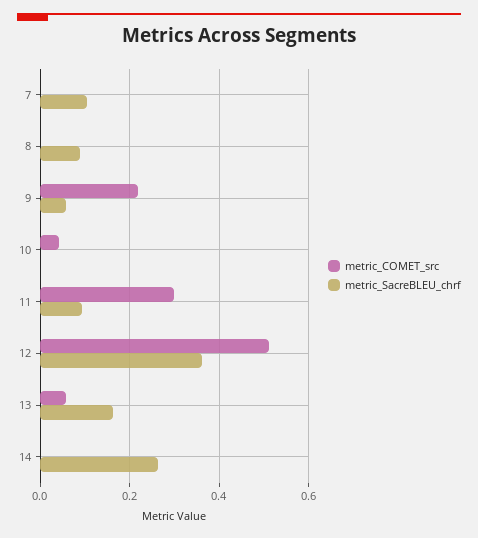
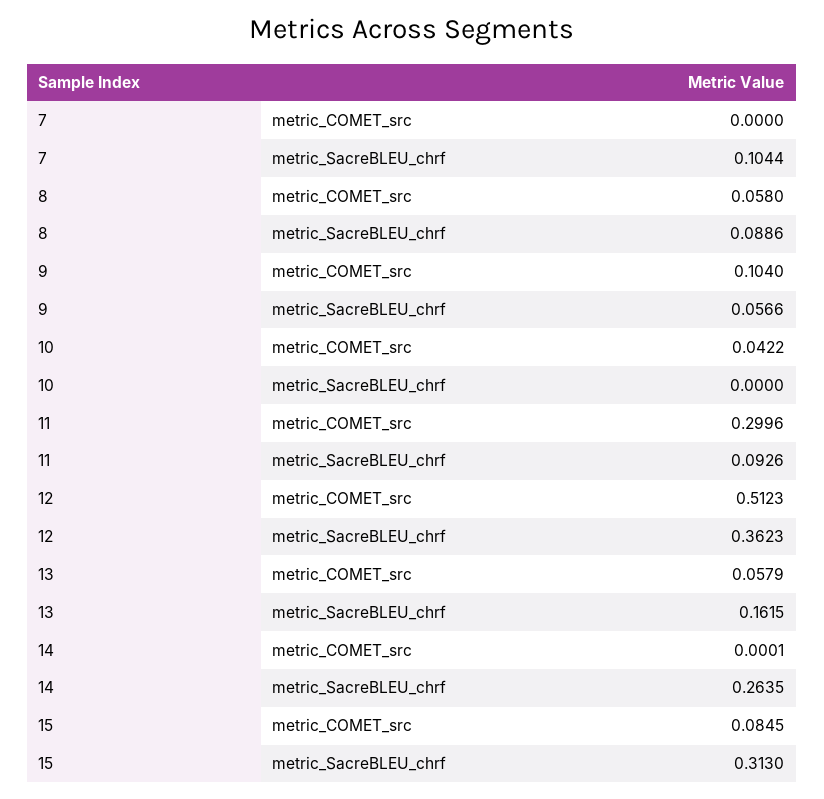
  {
    "metric_COMET_src": {
      "7": 0,
-     "8": 0,
+     "8": 0.058,
-     "9": 0.22,
+     "9": 0.104,
      "10": 0.0422,
      "11": 0.2996,
      "12": 0.5123,
      "13": 0.0579,
-     "14": 0.0001
+     "14": 0.0001,
+     "15": 0.0845
    },
    "metric_SacreBLEU_chrf": {
      "7": 0.1044,
      "8": 0.0886,
      "9": 0.0566,
      "10": 0,
      "11": 0.0926,
      "12": 0.3623,
      "13": 0.1615,
-     "14": 0.2635
+     "14": 0.2635,
+     "15": 0.313
    }
  }

